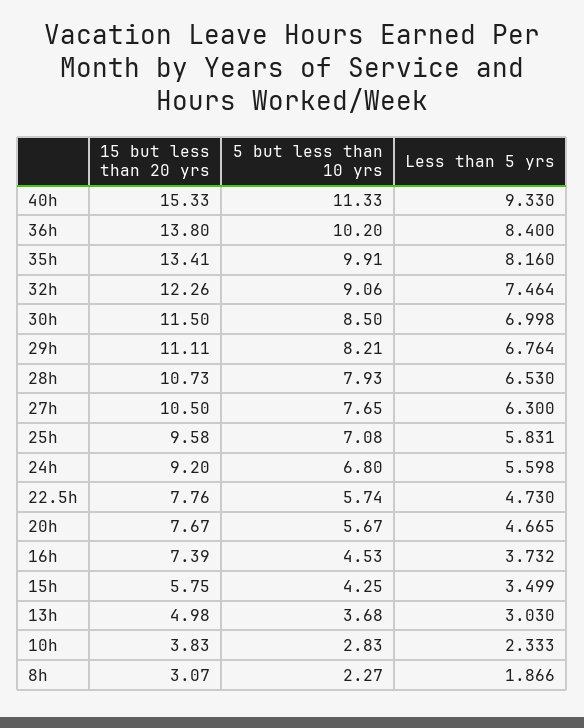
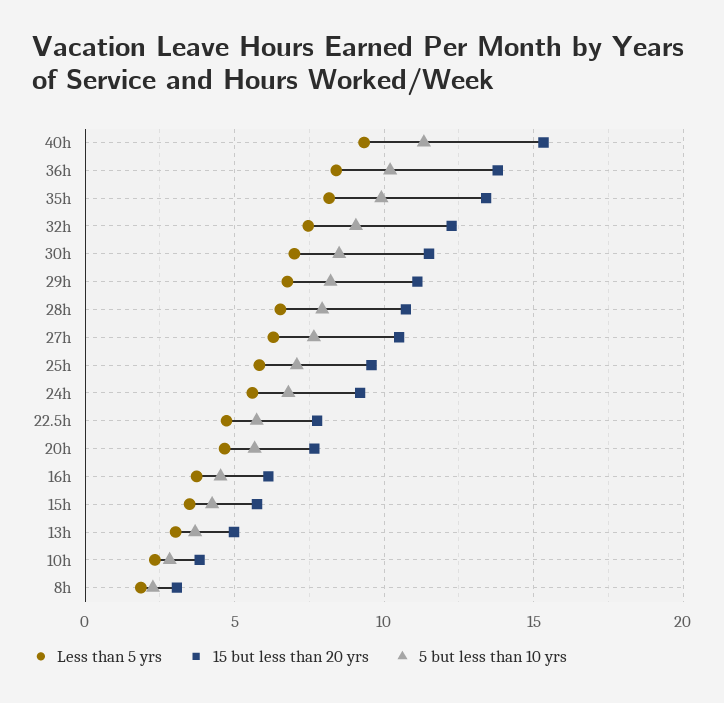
  {
    "15 but less than 20 yrs": {
      "40h": 15.33,
      "36h": 13.8,
      "35h": 13.41,
      "32h": 12.26,
      "30h": 11.5,
      "29h": 11.11,
      "28h": 10.73,
      "27h": 10.5,
      "25h": 9.58,
      "24h": 9.2,
      "22.5h": 7.76,
      "20h": 7.67,
-     "16h": 7.39,
+     "16h": 6,
      "15h": 5.75,
      "13h": 4.98,
      "10h": 3.83,
      "8h": 3.07
    },
    "5 but less than 10 yrs": {
      "40h": 11.33,
      "36h": 10.2,
      "35h": 9.91,
      "32h": 9.06,
      "30h": 8.5,
      "29h": 8.21,
      "28h": 7.93,
      "27h": 7.65,
      "25h": 7.08,
      "24h": 6.8,
      "22.5h": 5.74,
      "20h": 5.67,
      "16h": 4.53,
      "15h": 4.25,
      "13h": 3.68,
      "10h": 2.83,
      "8h": 2.27
    },
    "Less than 5 yrs": {
      "40h": 9.33,
      "36h": 8.4,
      "35h": 8.16,
      "32h": 7.464,
      "30h": 6.998,
      "29h": 6.764,
      "28h": 6.53,
      "27h": 6.3,
      "25h": 5.831,
      "24h": 5.598,
      "22.5h": 4.73,
      "20h": 4.665,
      "16h": 3.732,
      "15h": 3.499,
      "13h": 3.03,
      "10h": 2.333,
      "8h": 1.866
    }
  }

